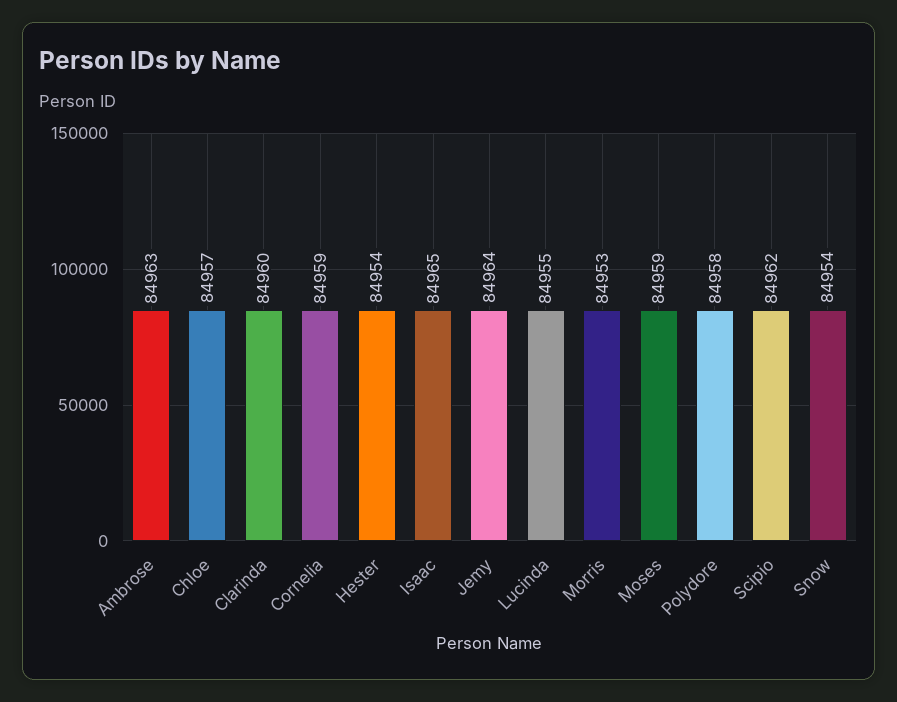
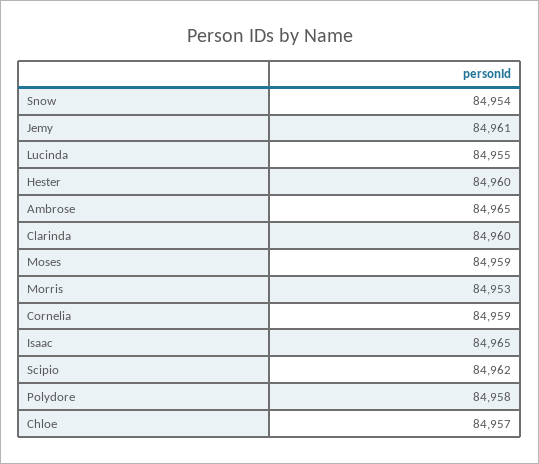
  {
-   "Ambrose": 84963,
+   "Ambrose": 84965,
    "Chloe": 84957,
    "Clarinda": 84960,
    "Cornelia": 84959,
-   "Hester": 84954,
+   "Hester": 84960,
    "Isaac": 84965,
-   "Jemy": 84964,
+   "Jemy": 84961,
    "Lucinda": 84955,
    "Morris": 84953,
    "Moses": 84959,
    "Polydore": 84958,
    "Scipio": 84962,
    "Snow": 84954
  }

